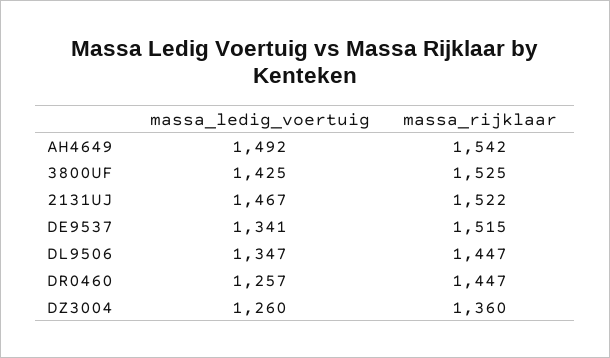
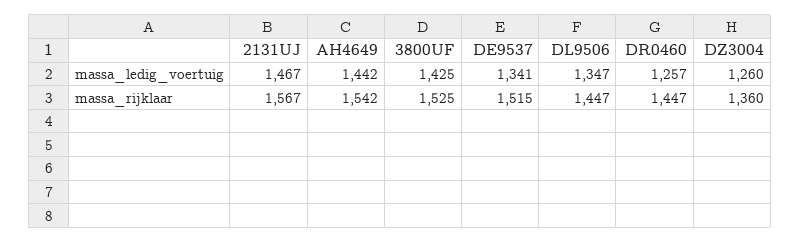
  {
    "massa_ledig_voertuig": {
-     "AH4649": 1492,
+     "AH4649": 1442,
      "3800UF": 1425,
      "2131UJ": 1467,
      "DE9537": 1341,
      "DL9506": 1347,
      "DR0460": 1257,
      "DZ3004": 1260
    },
    "massa_rijklaar": {
      "AH4649": 1542,
      "3800UF": 1525,
-     "2131UJ": 1522,
+     "2131UJ": 1567,
      "DE9537": 1515,
      "DL9506": 1447,
      "DR0460": 1447,
      "DZ3004": 1360
    }
  }

